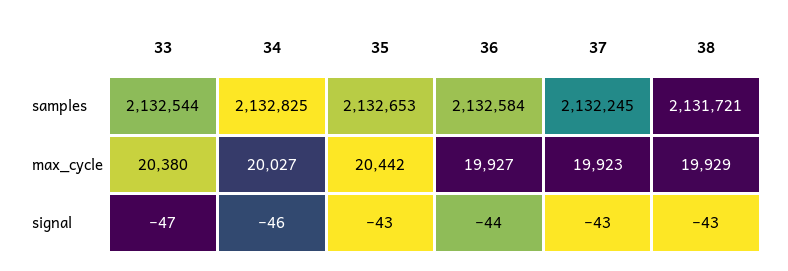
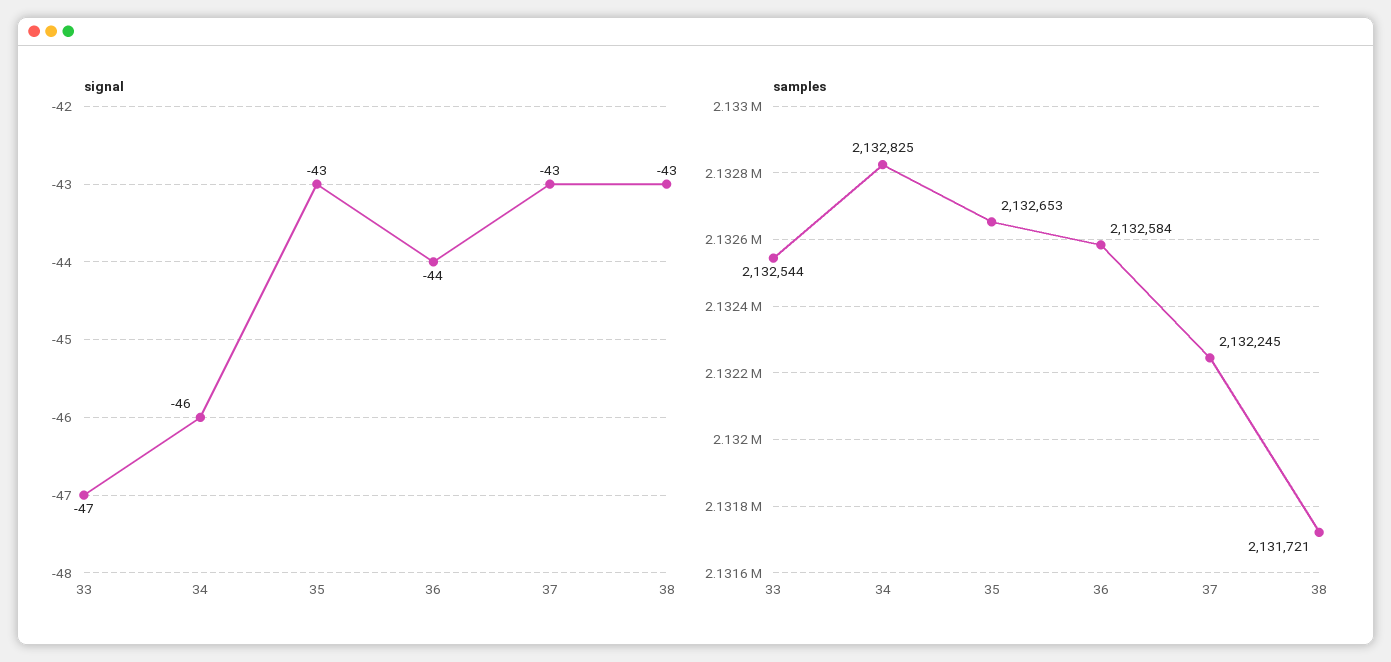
  {
    "samples": {
      "33": 2132544,
      "34": 2132825,
      "35": 2132653,
      "36": 2132584,
      "37": 2132245,
      "38": 2131721
    },
-   "max_cycle": {
-     "33": 20380,
-     "34": 20027,
-     "35": 20442,
-     "36": 19927,
-     "37": 19923,
-     "38": 19929
-   },
    "signal": {
      "33": -47,
      "34": -46,
      "35": -43,
      "36": -44,
      "37": -43,
      "38": -43
    }
  }

